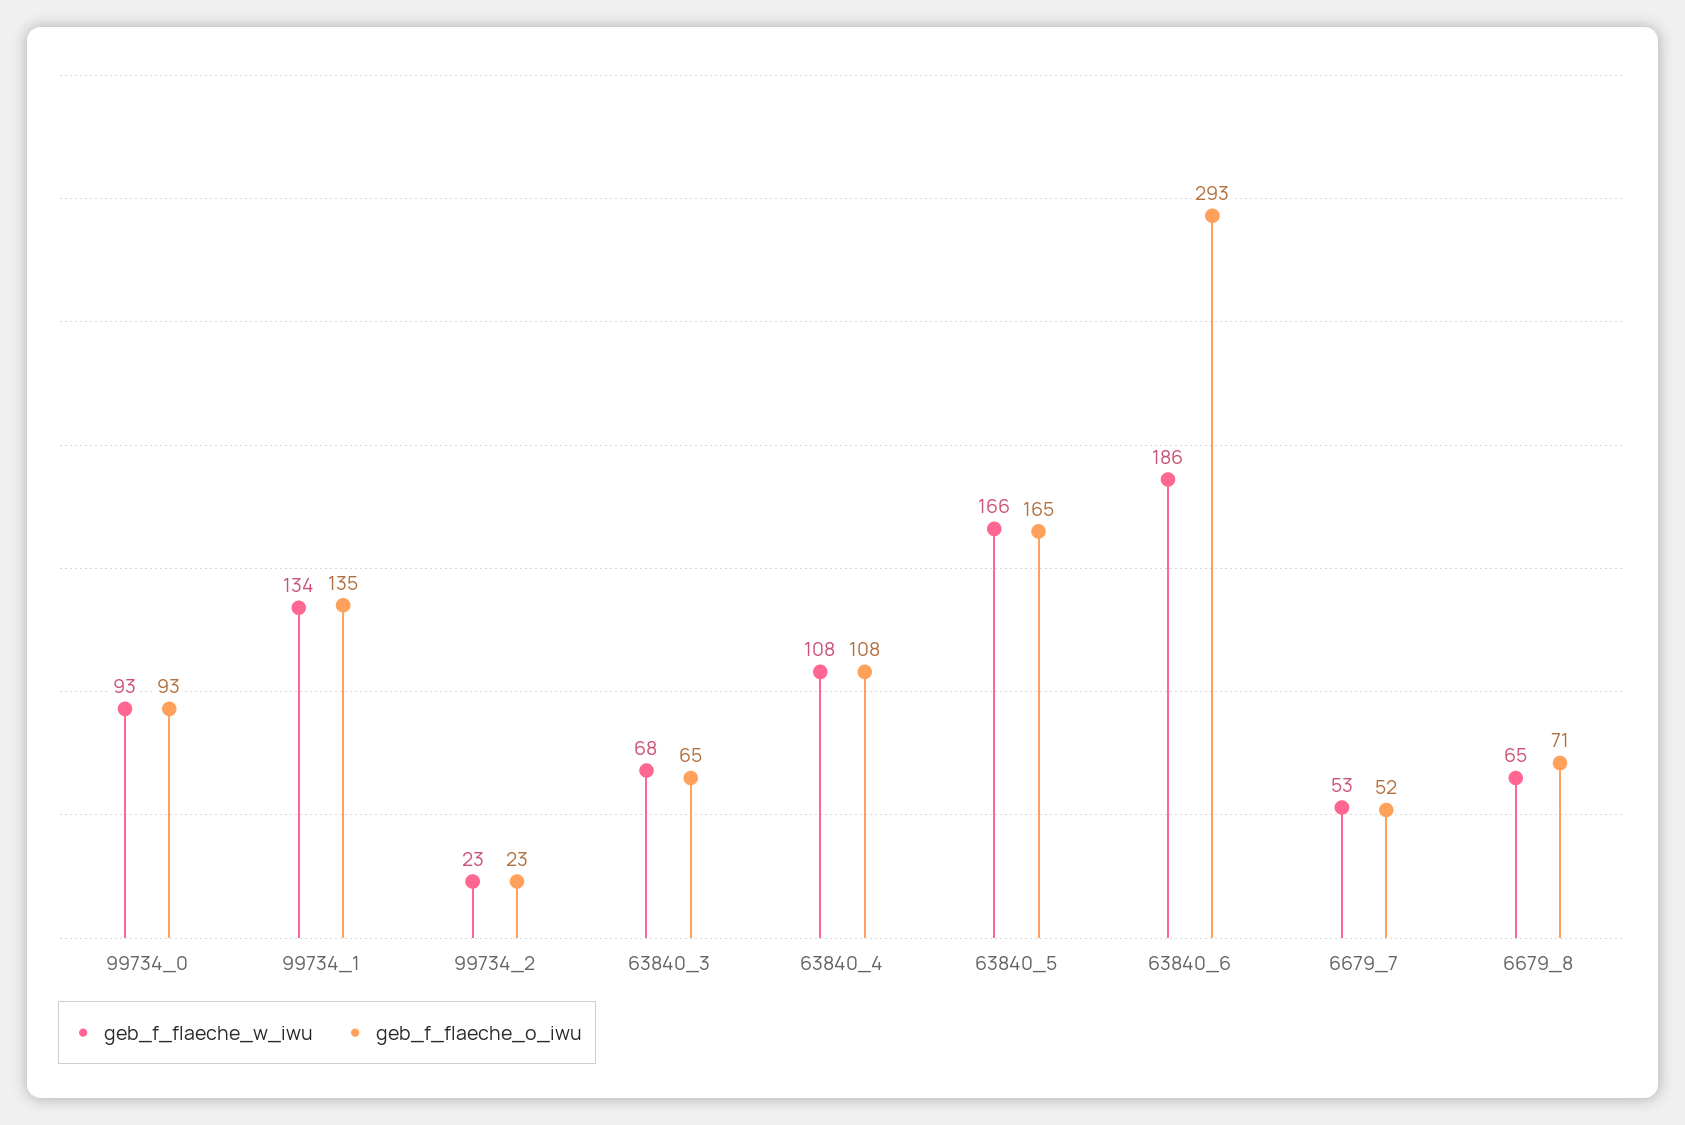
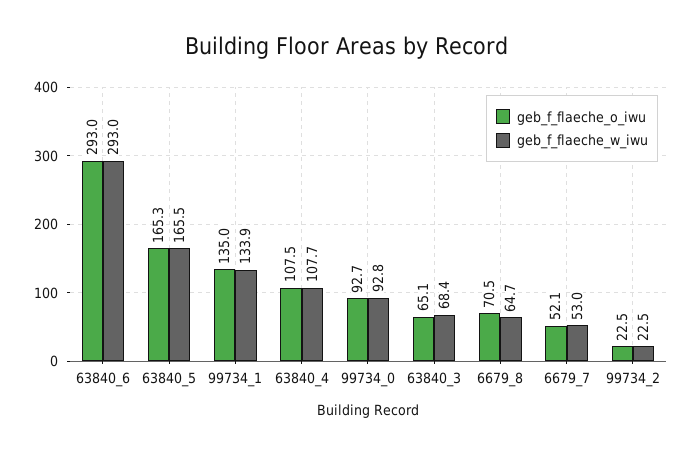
  {
    "geb_f_flaeche_w_iwu": {
      "99734_0": 92.8,
      "99734_1": 133.9,
      "99734_2": 22.5,
      "63840_3": 68.4,
      "63840_4": 107.7,
      "63840_5": 165.5,
-     "63840_6": 186,
+     "63840_6": 293,
      "6679_7": 53,
      "6679_8": 64.7
    },
    "geb_f_flaeche_o_iwu": {
      "99734_0": 92.7,
      "99734_1": 135,
      "99734_2": 22.5,
      "63840_3": 65.1,
      "63840_4": 107.5,
      "63840_5": 165.3,
      "63840_6": 293,
      "6679_7": 52.1,
      "6679_8": 70.5
    }
  }

